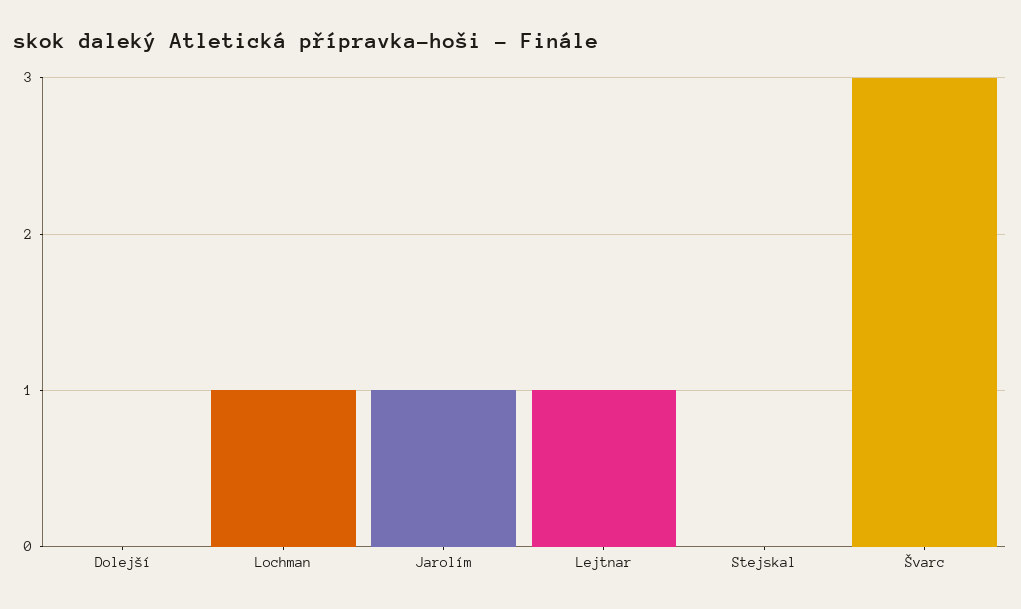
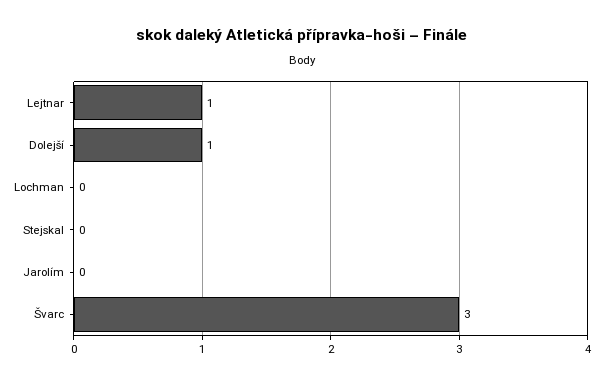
  {
-   "Dolejší": 0,
+   "Dolejší": 1,
-   "Lochman": 1,
+   "Lochman": 0,
-   "Jarolím": 1,
+   "Jarolím": 0,
    "Lejtnar": 1,
    "Stejskal": 0,
    "Švarc": 3
  }

